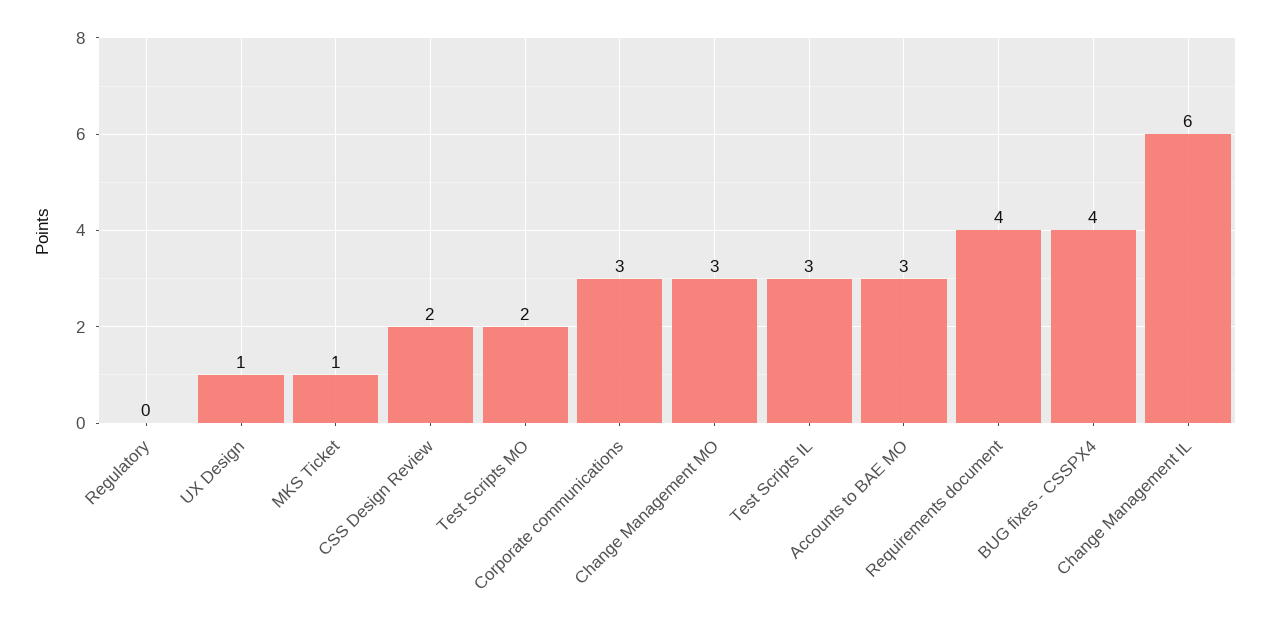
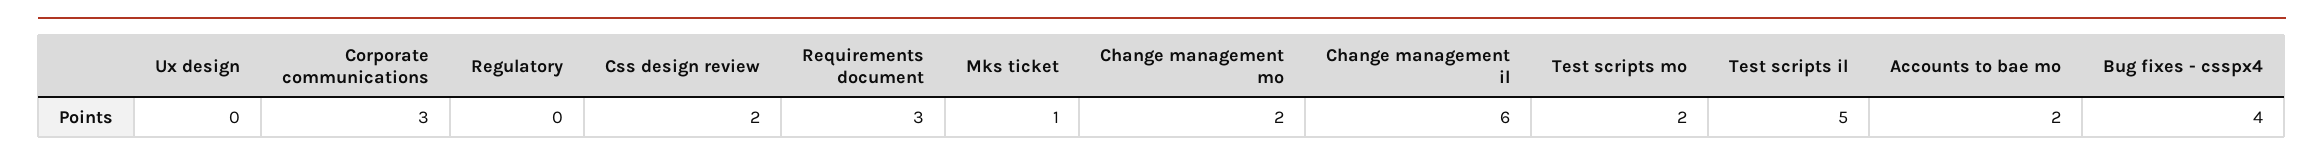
  {
    "Regulatory": 0,
-   "UX Design": 1,
+   "UX Design": 0,
    "MKS Ticket": 1,
    "CSS Design Review": 2,
    "Test Scripts MO": 2,
    "Corporate communications": 3,
-   "Change Management MO": 3,
+   "Change Management MO": 2,
-   "Test Scripts IL": 3,
+   "Test Scripts IL": 5,
-   "Accounts to BAE MO": 3,
+   "Accounts to BAE MO": 2,
-   "Requirements document": 4,
+   "Requirements document": 3,
    "BUG fixes - CSSPX4": 4,
    "Change Management IL": 6
  }

